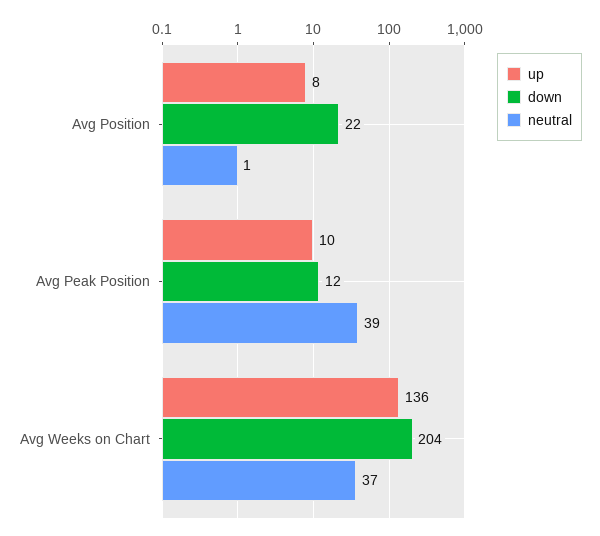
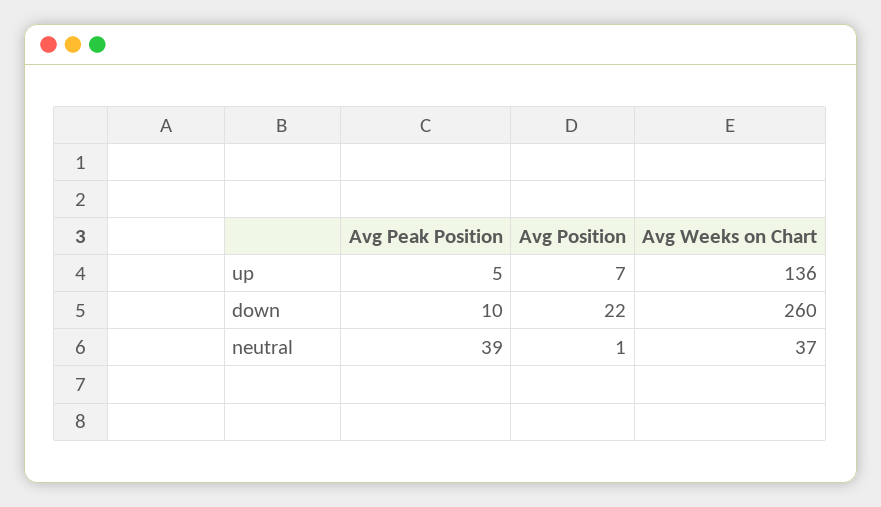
  {
    "up": {
-     "Avg Position": 8,
+     "Avg Position": 7,
-     "Avg Peak Position": 10,
+     "Avg Peak Position": 5,
      "Avg Weeks on Chart": 136
    },
    "down": {
      "Avg Position": 22,
-     "Avg Peak Position": 12,
+     "Avg Peak Position": 10,
-     "Avg Weeks on Chart": 204
+     "Avg Weeks on Chart": 260
    },
    "neutral": {
      "Avg Position": 1,
      "Avg Peak Position": 39,
      "Avg Weeks on Chart": 37
    }
  }

